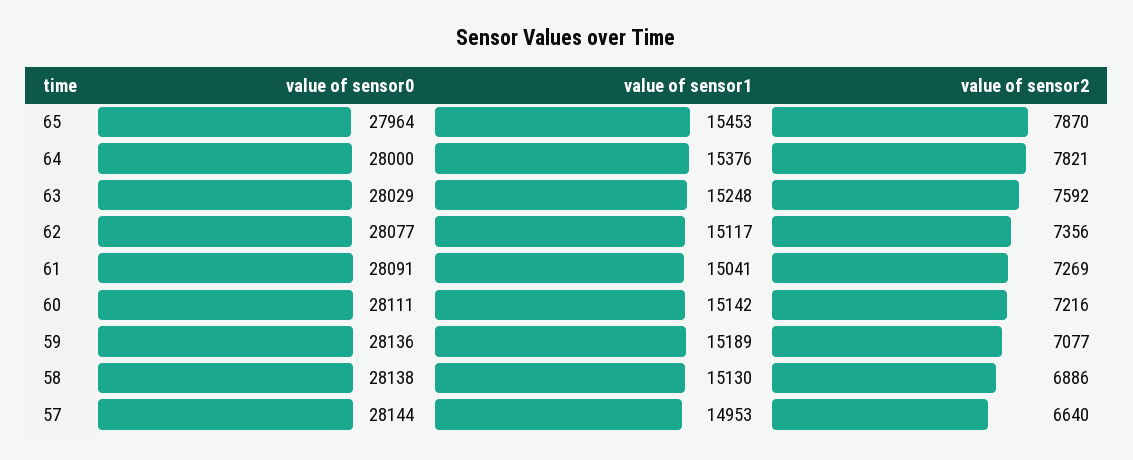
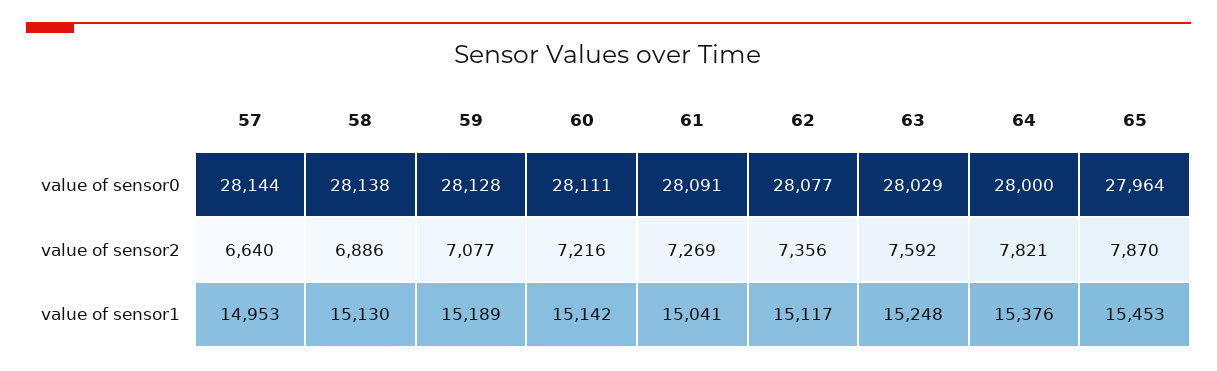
  {
    "value of sensor0": {
      "65": 27964,
      "64": 28000,
      "63": 28029,
      "62": 28077,
      "61": 28091,
      "60": 28111,
-     "59": 28136,
+     "59": 28128,
      "58": 28138,
      "57": 28144
    },
    "value of sensor1": {
      "65": 15453,
      "64": 15376,
      "63": 15248,
      "62": 15117,
      "61": 15041,
      "60": 15142,
      "59": 15189,
      "58": 15130,
      "57": 14953
    },
    "value of sensor2": {
      "65": 7870,
      "64": 7821,
      "63": 7592,
      "62": 7356,
      "61": 7269,
      "60": 7216,
      "59": 7077,
      "58": 6886,
      "57": 6640
    }
  }

